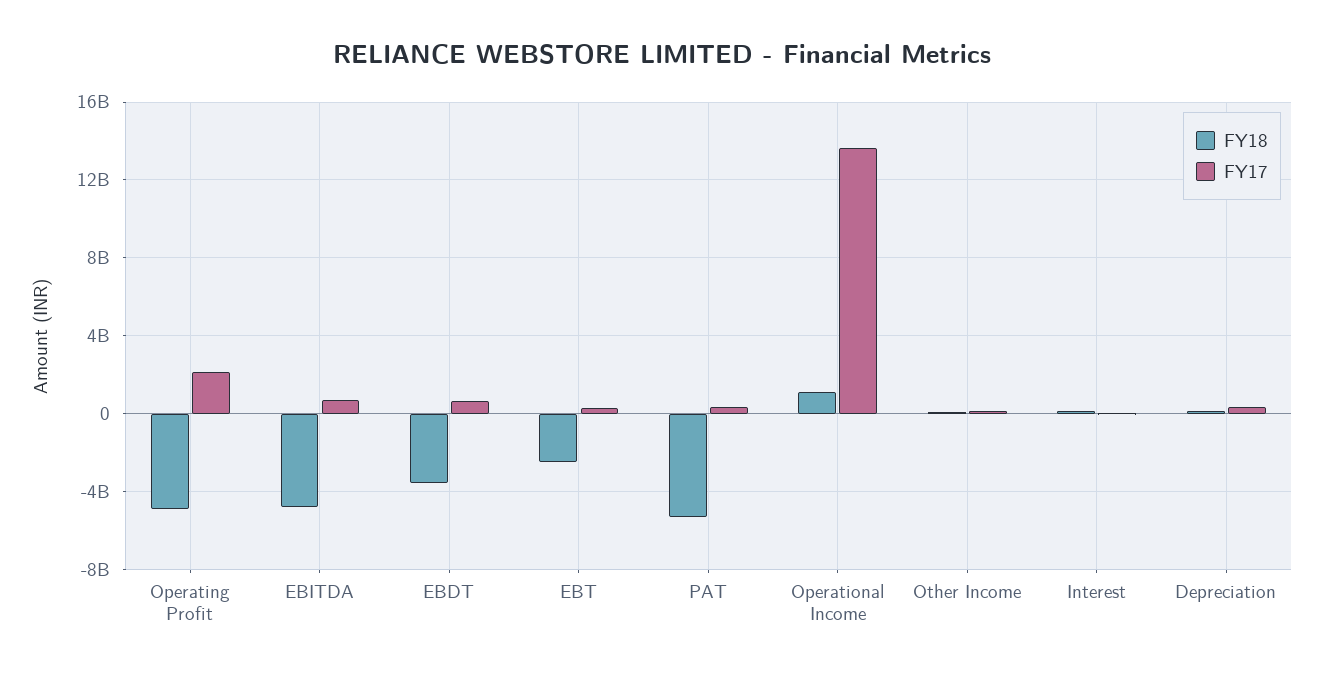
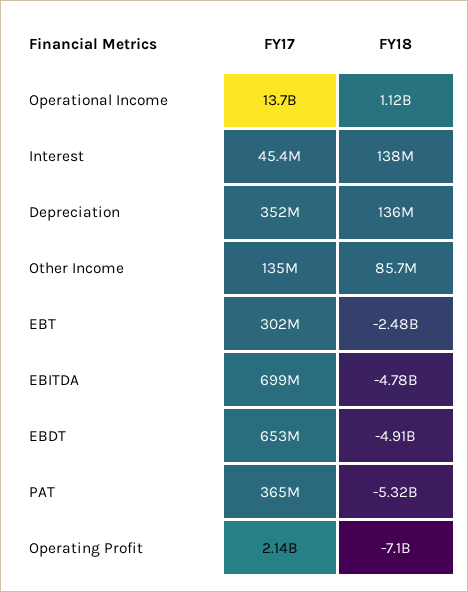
  {
    "FY18": {
-     "Operating Profit": -5000000000,
+     "Operating Profit": -7100000000,
      "EBITDA": -4780000000,
-     "EBDT": -3500000000,
+     "EBDT": -4910000000,
      "EBT": -2480000000,
      "PAT": -5320000000,
      "Operational Income": 1120000000,
      "Other Income": 85700000,
      "Interest": 138000000,
      "Depreciation": 136000000
    },
    "FY17": {
      "Operating Profit": 2140000000,
      "EBITDA": 699000000,
      "EBDT": 653000000,
      "EBT": 302000000,
      "PAT": 365000000,
      "Operational Income": 13700000000,
      "Other Income": 135000000,
      "Interest": 45400000,
      "Depreciation": 352000000
    }
  }

